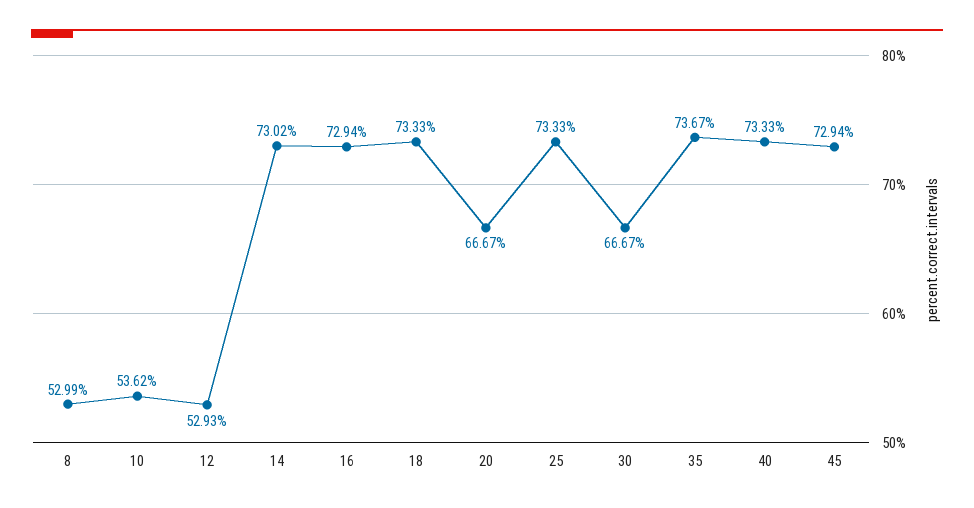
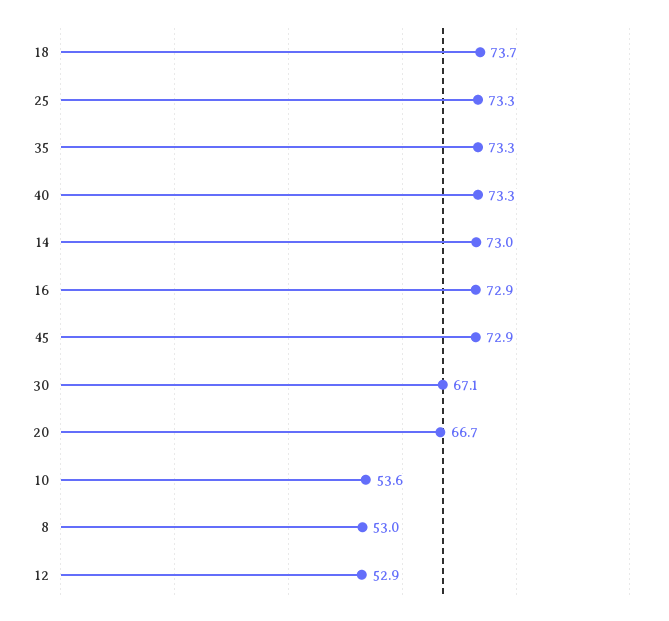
  {
    "8": 52.99,
    "10": 53.62,
    "12": 52.93,
    "14": 73.02,
    "16": 72.94,
-   "18": 73.33,
+   "18": 73.7,
    "20": 66.67,
    "25": 73.33,
-   "30": 66.67,
+   "30": 67.1,
-   "35": 73.67,
+   "35": 73.3,
    "40": 73.33,
    "45": 72.94
  }

